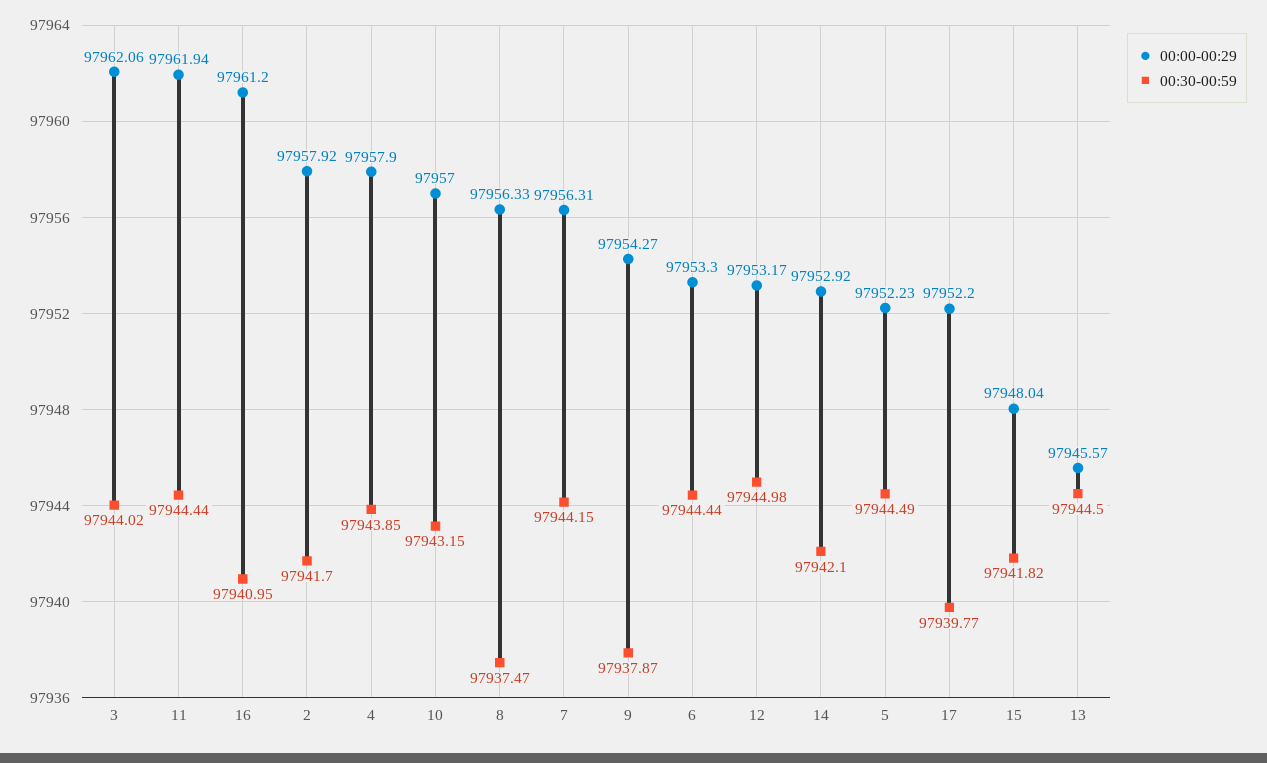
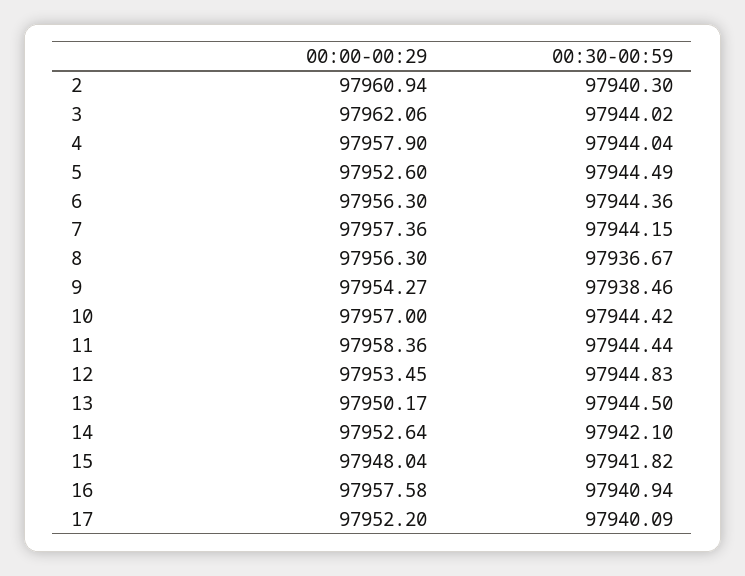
  {
    "00:00-00:29": {
      "3": 97962.06,
-     "11": 97961.94,
+     "11": 97958.36,
-     "16": 97961.2,
+     "16": 97957.58,
-     "2": 97957.92,
+     "2": 97960.94,
      "4": 97957.9,
      "10": 97957,
-     "8": 97956.33,
+     "8": 97956.3,
-     "7": 97956.31,
+     "7": 97957.36,
      "9": 97954.27,
-     "6": 97953.3,
+     "6": 97956.3,
-     "12": 97953.17,
+     "12": 97953.45,
-     "14": 97952.92,
+     "14": 97952.64,
-     "5": 97952.23,
+     "5": 97952.6,
      "17": 97952.2,
      "15": 97948.04,
-     "13": 97945.57
+     "13": 97950.17
    },
    "00:30-00:59": {
      "3": 97944.02,
      "11": 97944.44,
-     "16": 97940.95,
+     "16": 97940.94,
-     "2": 97941.7,
+     "2": 97940.3,
-     "4": 97943.85,
+     "4": 97944.04,
-     "10": 97943.15,
+     "10": 97944.42,
-     "8": 97937.47,
+     "8": 97936.67,
      "7": 97944.15,
-     "9": 97937.87,
+     "9": 97938.46,
-     "6": 97944.44,
+     "6": 97944.36,
-     "12": 97944.98,
+     "12": 97944.83,
      "14": 97942.1,
      "5": 97944.49,
-     "17": 97939.77,
+     "17": 97940.09,
      "15": 97941.82,
      "13": 97944.5
    }
  }

